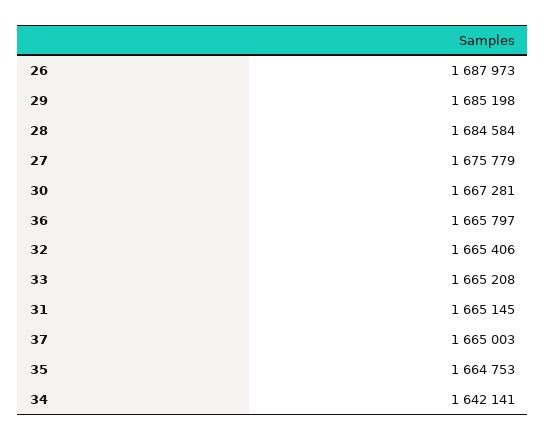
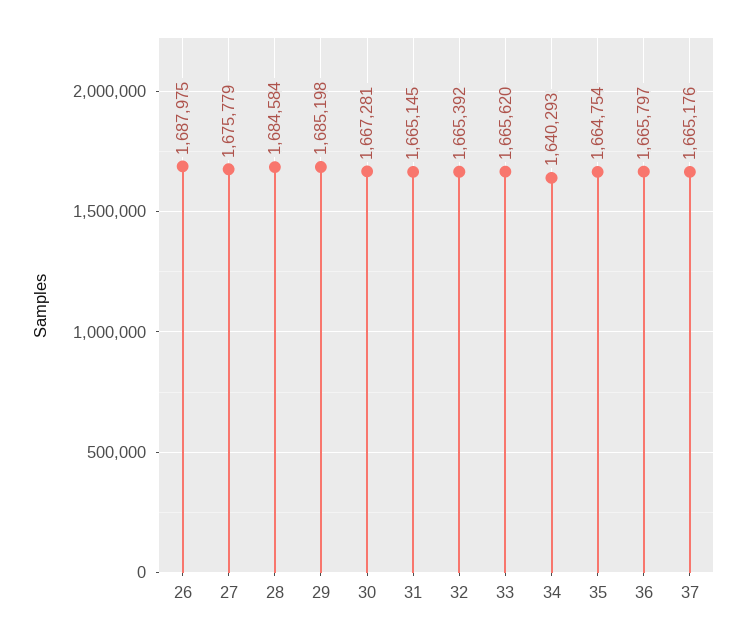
  {
-   "26": 1687973,
+   "26": 1687975,
    "29": 1685198,
    "28": 1684584,
    "27": 1675779,
    "30": 1667281,
    "36": 1665797,
-   "32": 1665406,
+   "32": 1665392,
-   "33": 1665208,
+   "33": 1665620,
    "31": 1665145,
-   "37": 1665003,
+   "37": 1665176,
-   "35": 1664753,
+   "35": 1664754,
-   "34": 1642141
+   "34": 1640293
  }

